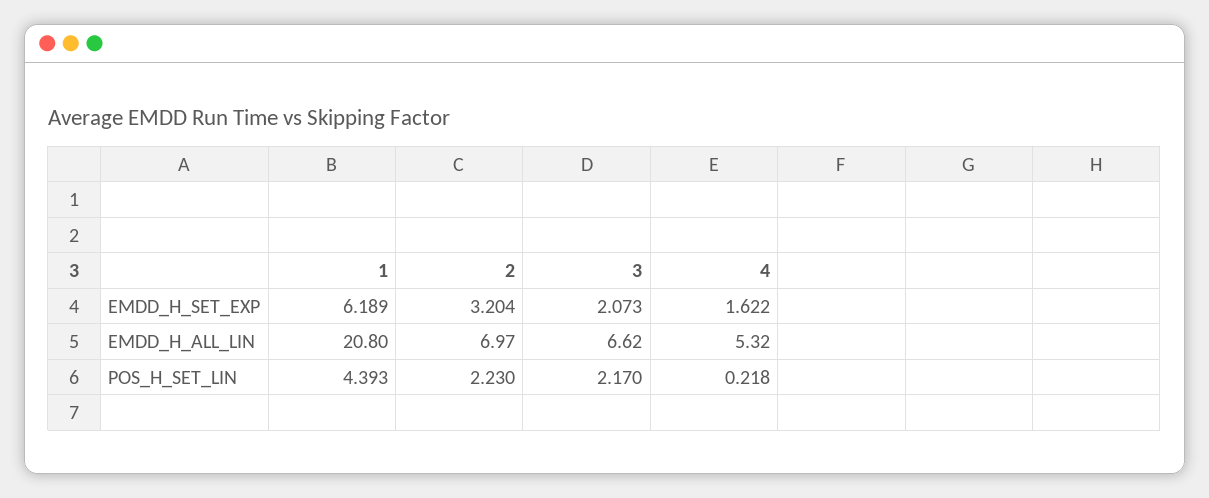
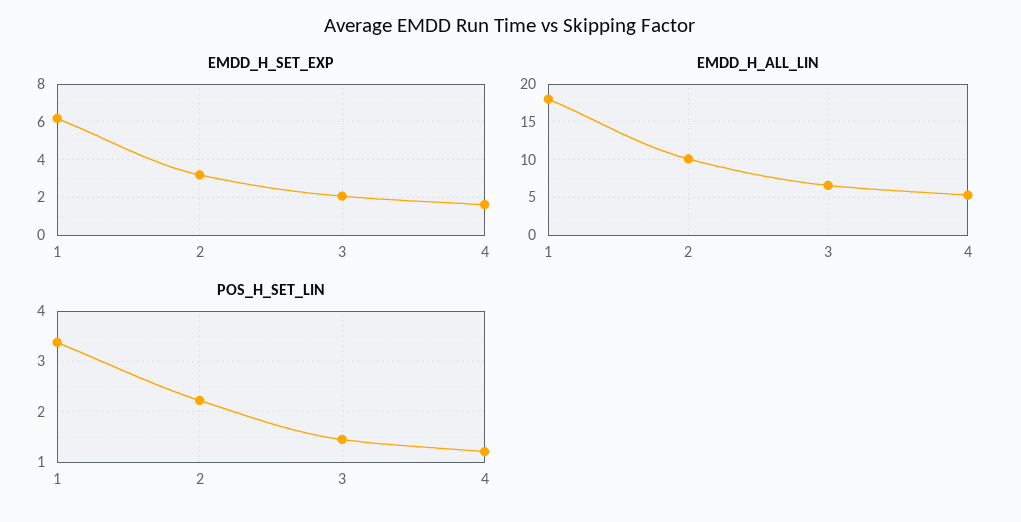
  {
    "EMDD_H_SET_EXP": {
      "1": 6.189,
      "2": 3.204,
      "3": 2.073,
      "4": 1.622
    },
    "EMDD_H_ALL_LIN": {
-     "1": 20.8,
+     "1": 18,
-     "2": 6.97,
+     "2": 10,
      "3": 6.62,
      "4": 5.32
    },
    "POS_H_SET_LIN": {
-     "1": 4.393,
+     "1": 3.4,
      "2": 2.23,
-     "3": 2.17,
+     "3": 1.4,
-     "4": 0.218
+     "4": 1.2
    }
  }

